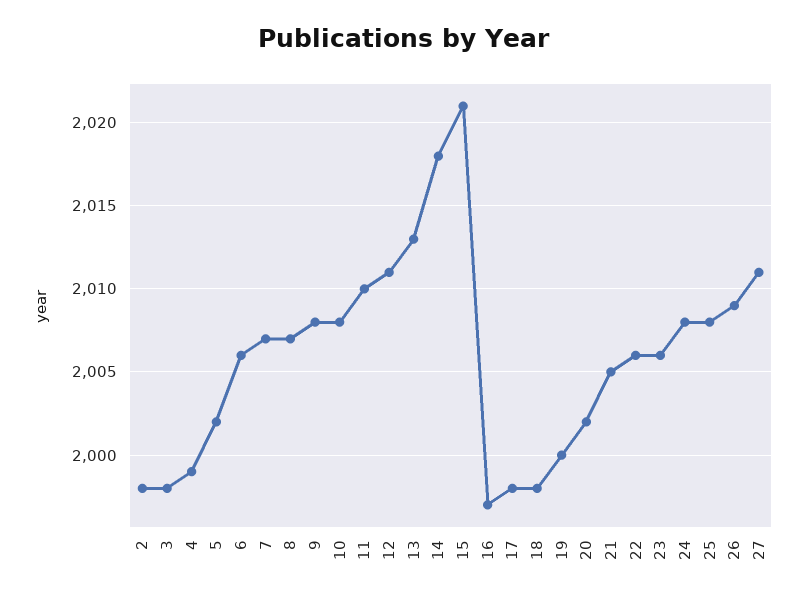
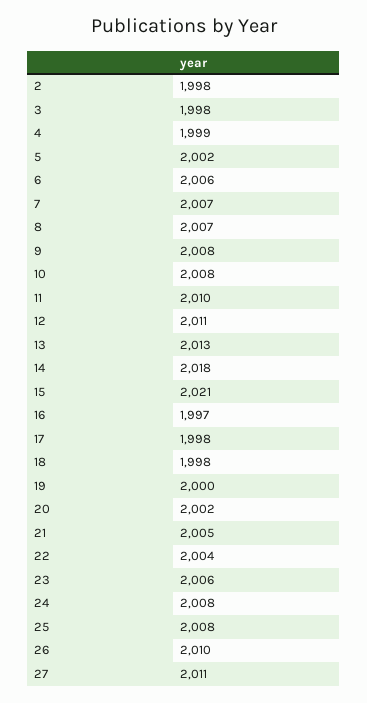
  {
    "2": 1998,
    "3": 1998,
    "4": 1999,
    "5": 2002,
    "6": 2006,
    "7": 2007,
    "8": 2007,
    "9": 2008,
    "10": 2008,
    "11": 2010,
    "12": 2011,
    "13": 2013,
    "14": 2018,
    "15": 2021,
    "16": 1997,
    "17": 1998,
    "18": 1998,
    "19": 2000,
    "20": 2002,
    "21": 2005,
-   "22": 2006,
+   "22": 2004,
    "23": 2006,
    "24": 2008,
    "25": 2008,
-   "26": 2009,
+   "26": 2010,
    "27": 2011
  }

